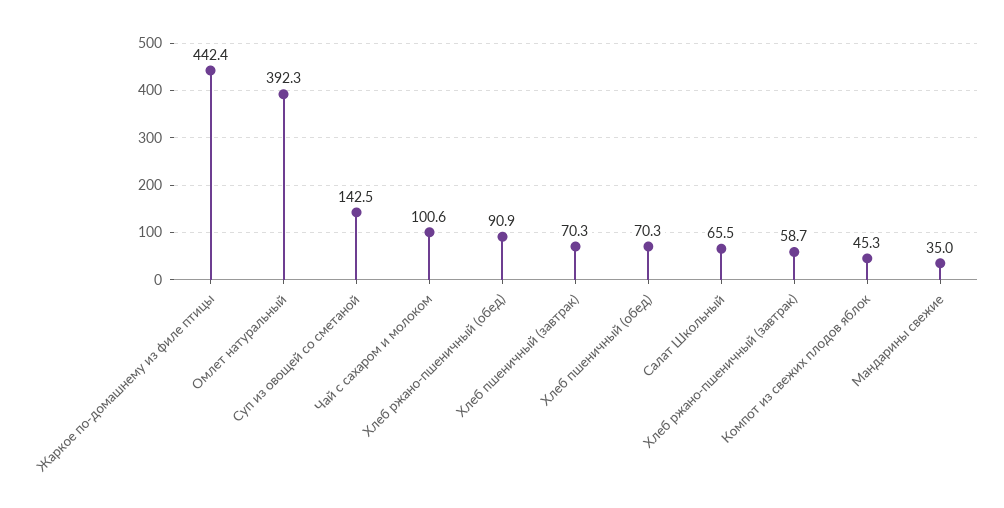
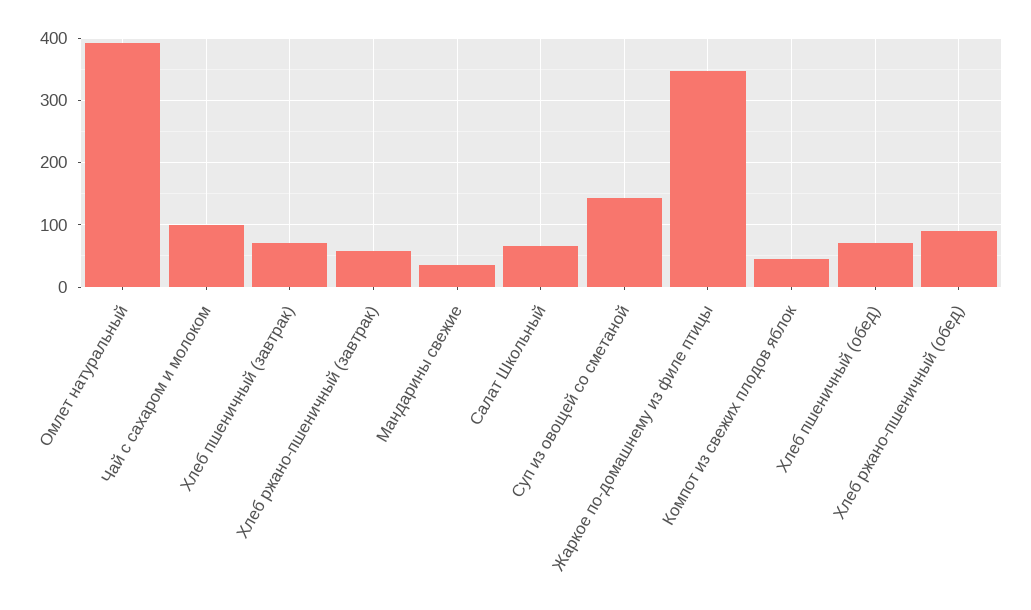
  {
-   "Жаркое по-домашнему из филе птицы": 442.4,
+   "Жаркое по-домашнему из филе птицы": 350,
    "Омлет натуральный": 392.3,
    "Суп из овощей со сметаной": 142.5,
    "Чай с сахаром и молоком": 100.6,
    "Хлеб ржано-пшеничный (обед)": 90.9,
    "Хлеб пшеничный (завтрак)": 70.3,
    "Хлеб пшеничный (обед)": 70.3,
    "Салат Школьный": 65.5,
    "Хлеб ржано-пшеничный (завтрак)": 58.7,
    "Компот из свежих плодов яблок": 45.3,
    "Мандарины свежие": 35
  }

